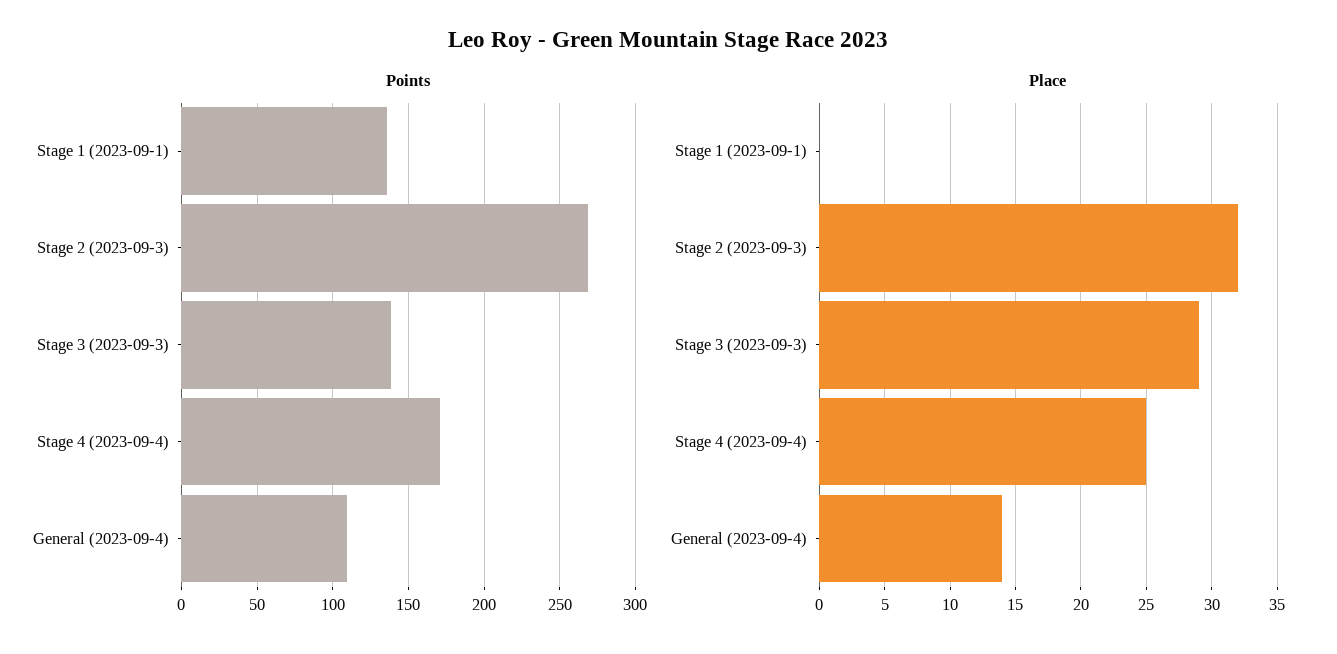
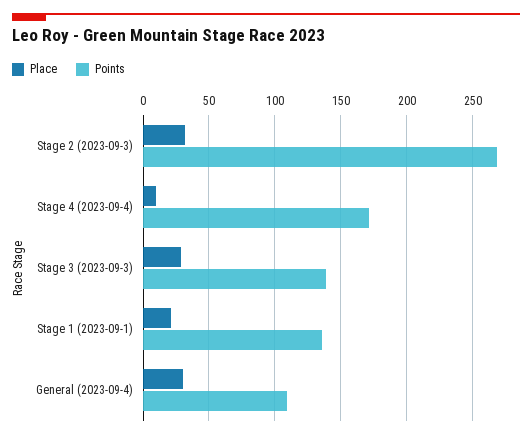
  {
    "Points": {
      "Stage 1 (2023-09-1)": 135,
      "Stage 2 (2023-09-3)": 270,
      "Stage 3 (2023-09-3)": 140,
      "Stage 4 (2023-09-4)": 170,
      "General (2023-09-4)": 110
    },
    "Place": {
-     "Stage 1 (2023-09-1)": 0,
+     "Stage 1 (2023-09-1)": 20,
      "Stage 2 (2023-09-3)": 32,
      "Stage 3 (2023-09-3)": 29,
-     "Stage 4 (2023-09-4)": 25,
+     "Stage 4 (2023-09-4)": 10,
-     "General (2023-09-4)": 14
+     "General (2023-09-4)": 30
    }
  }

